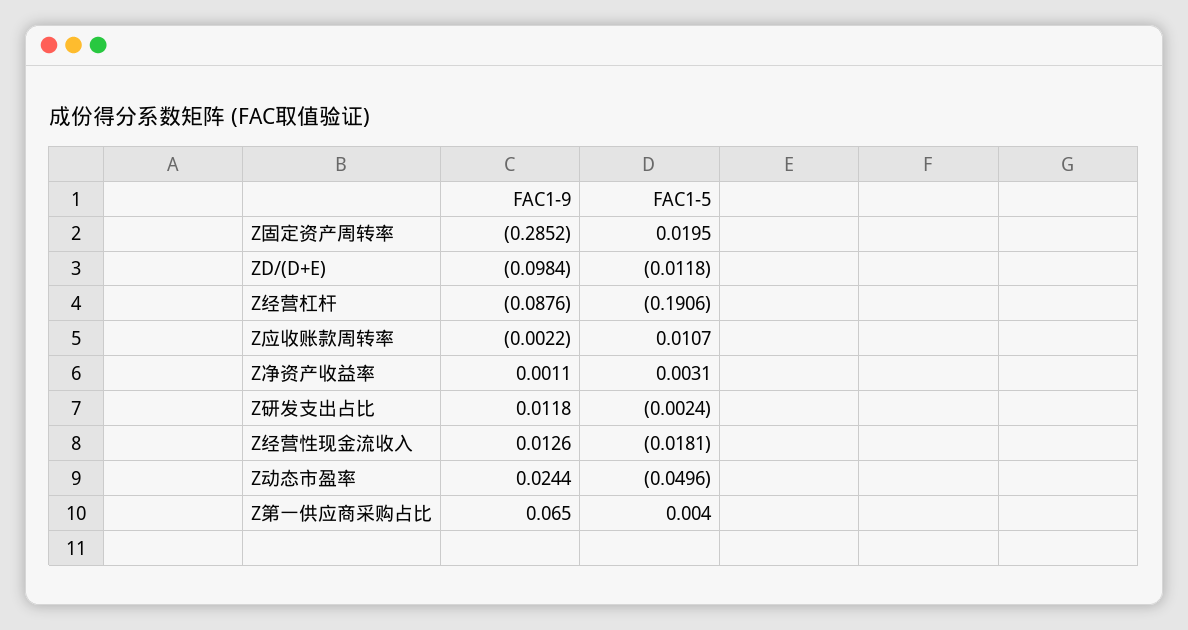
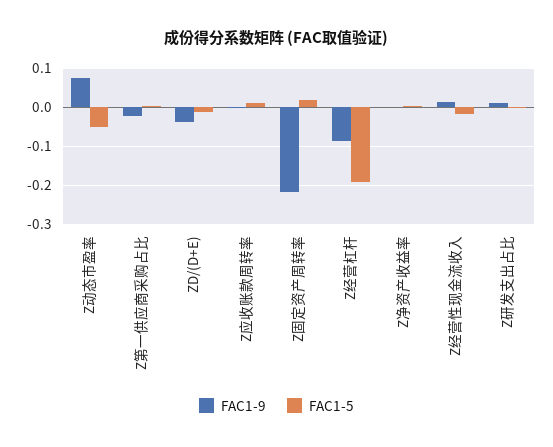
  {
    "FAC1-9": {
-     "Z固定资产周转率": -0.2852,
+     "Z固定资产周转率": -0.22,
-     "ZD/(D+E)": -0.0984,
+     "ZD/(D+E)": -0.04,
      "Z经营杠杆": -0.0876,
      "Z应收账款周转率": -0.0022,
      "Z净资产收益率": 0.0011,
      "Z研发支出占比": 0.0118,
      "Z经营性现金流收入": 0.0126,
-     "Z动态市盈率": 0.0244,
+     "Z动态市盈率": 0.08,
-     "Z第一供应商采购占比": 0.065
+     "Z第一供应商采购占比": -0.02
    },
    "FAC1-5": {
      "Z固定资产周转率": 0.0195,
      "ZD/(D+E)": -0.0118,
      "Z经营杠杆": -0.1906,
      "Z应收账款周转率": 0.0107,
      "Z净资产收益率": 0.0031,
      "Z研发支出占比": -0.0024,
      "Z经营性现金流收入": -0.0181,
      "Z动态市盈率": -0.0496,
      "Z第一供应商采购占比": 0.004
    }
  }

